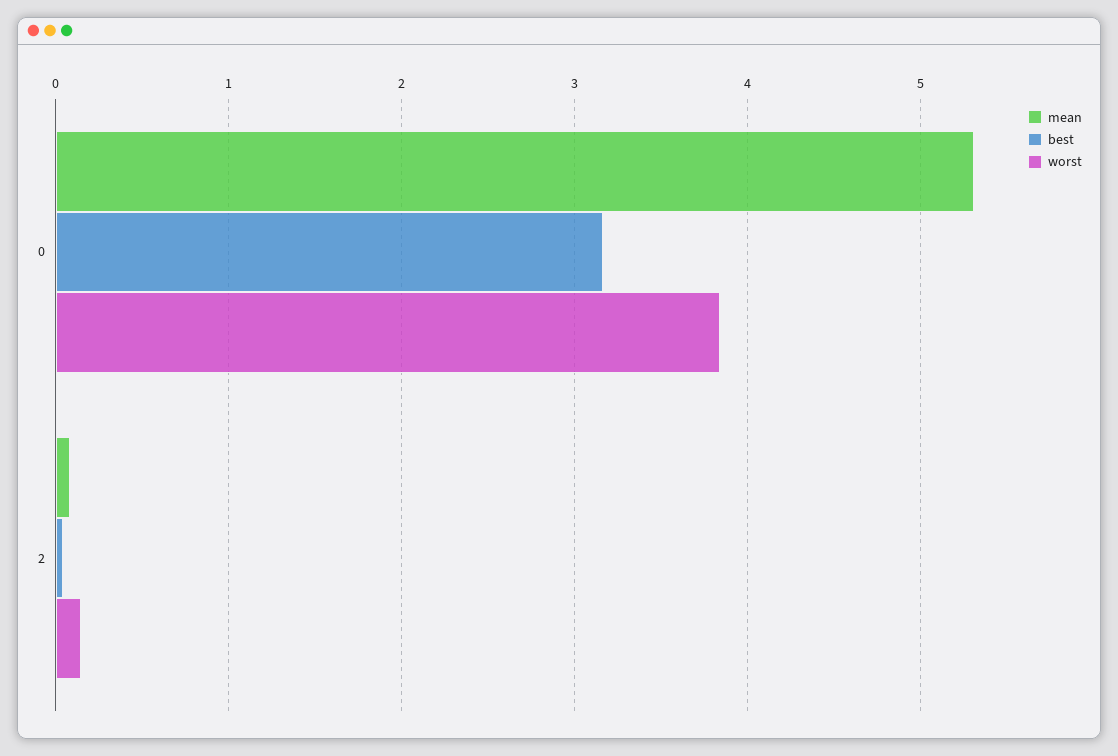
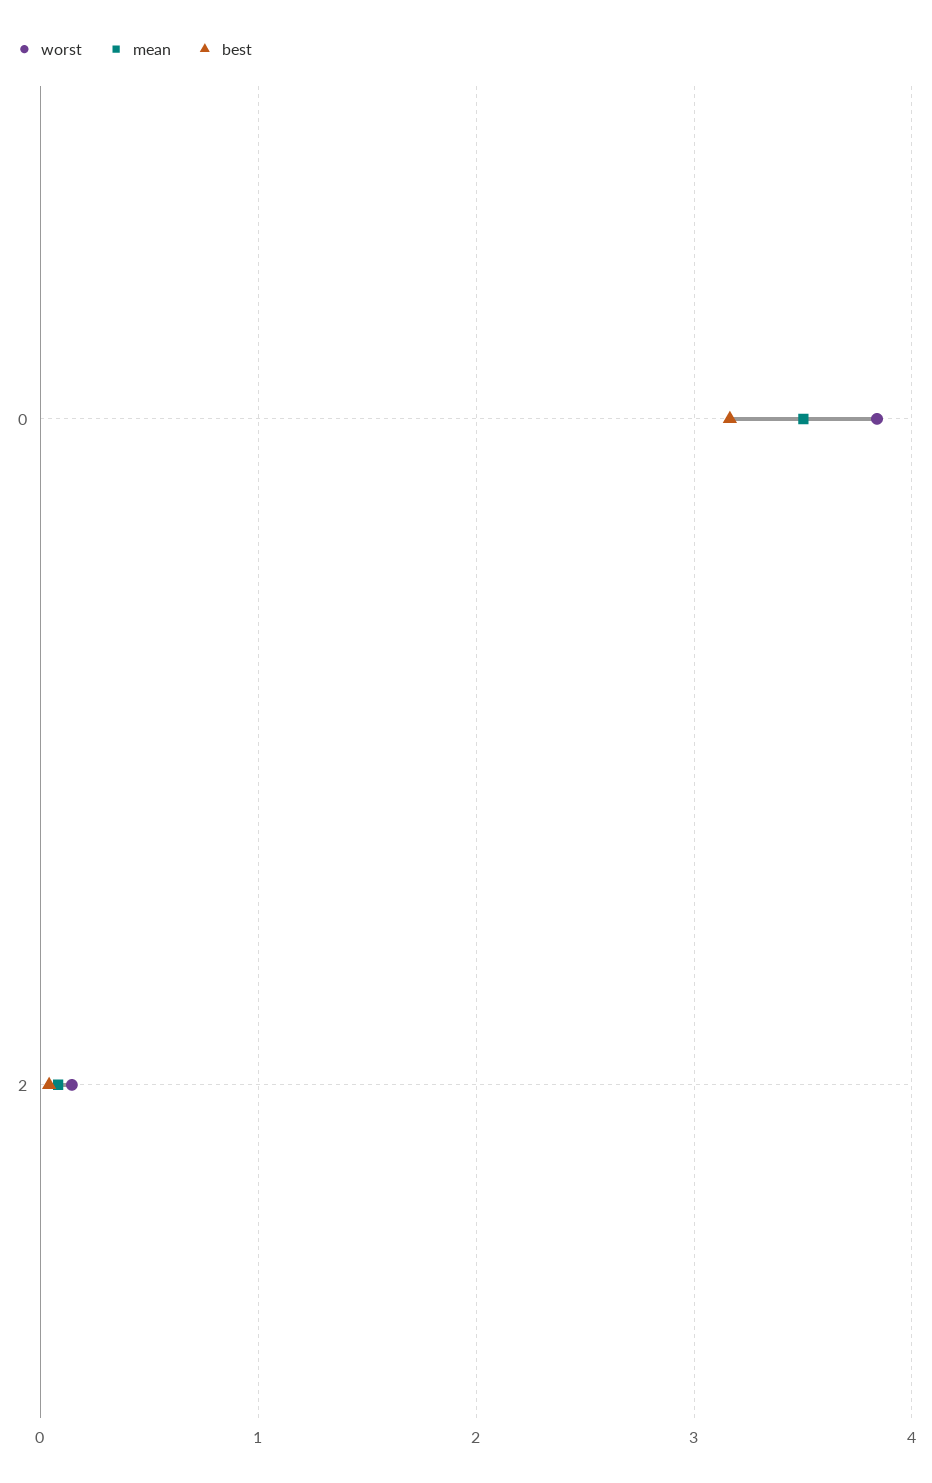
  {
    "mean": {
-     "0": 5.3,
+     "0": 3.5,
      "2": 0.1
    },
    "best": {
      "0": 3.2,
      "2": 0
    },
    "worst": {
      "0": 3.8,
      "2": 0.1
    }
  }

